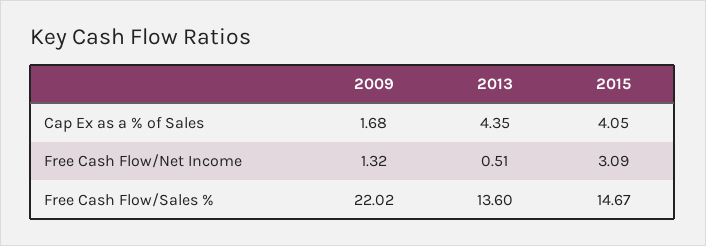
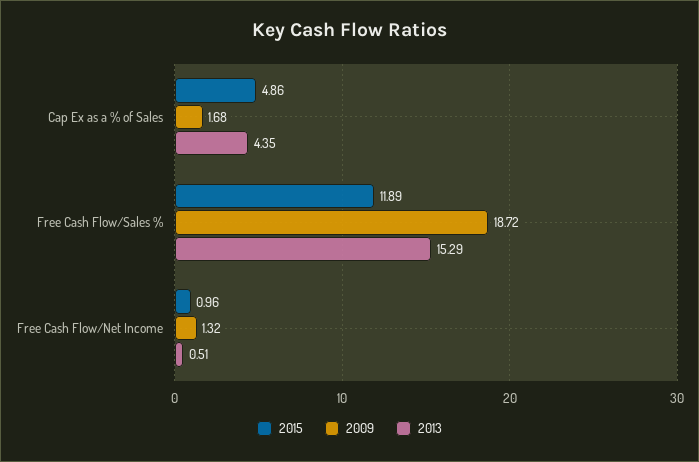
  {
    "2009": {
      "Cap Ex as a % of Sales": 1.68,
      "Free Cash Flow/Net Income": 1.32,
-     "Free Cash Flow/Sales %": 22.02
+     "Free Cash Flow/Sales %": 18.72
    },
    "2013": {
      "Cap Ex as a % of Sales": 4.35,
      "Free Cash Flow/Net Income": 0.51,
-     "Free Cash Flow/Sales %": 13.6
+     "Free Cash Flow/Sales %": 15.29
    },
    "2015": {
-     "Cap Ex as a % of Sales": 4.05,
+     "Cap Ex as a % of Sales": 4.86,
-     "Free Cash Flow/Net Income": 3.09,
+     "Free Cash Flow/Net Income": 0.96,
-     "Free Cash Flow/Sales %": 14.67
+     "Free Cash Flow/Sales %": 11.89
    }
  }

